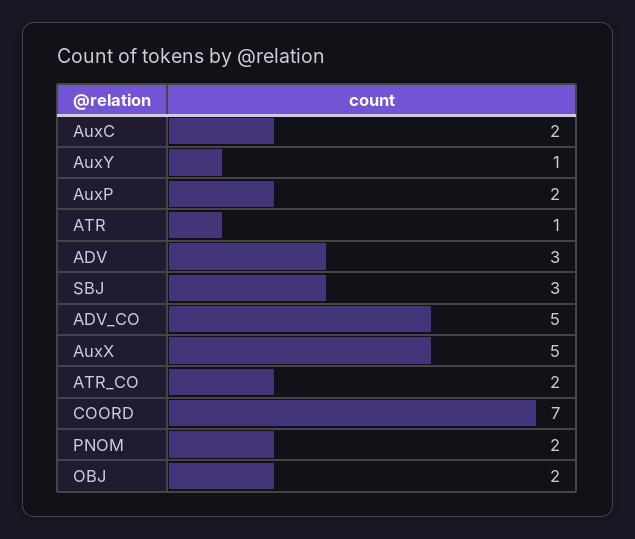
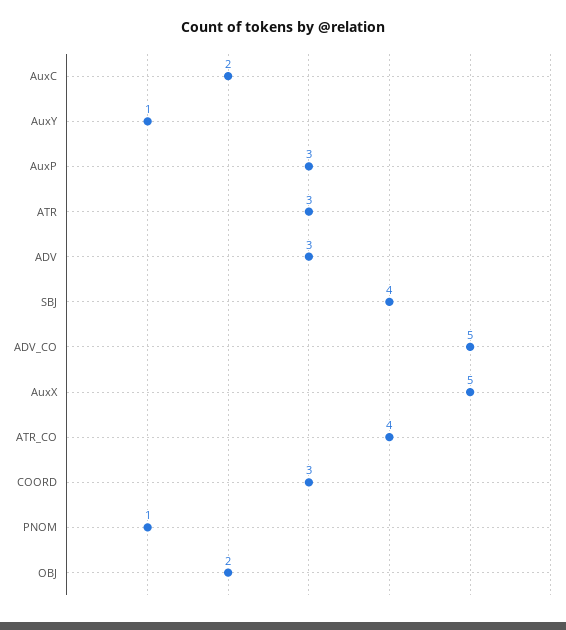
  {
    "AuxC": 2,
    "AuxY": 1,
-   "AuxP": 2,
+   "AuxP": 3,
-   "ATR": 1,
+   "ATR": 3,
    "ADV": 3,
-   "SBJ": 3,
+   "SBJ": 4,
    "ADV_CO": 5,
    "AuxX": 5,
-   "ATR_CO": 2,
+   "ATR_CO": 4,
-   "COORD": 7,
+   "COORD": 3,
-   "PNOM": 2,
+   "PNOM": 1,
    "OBJ": 2
  }

